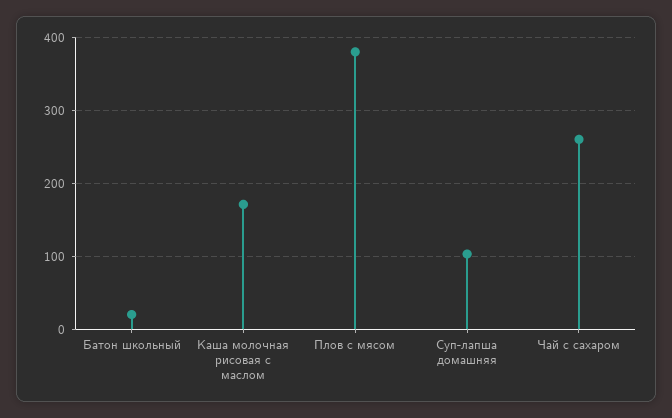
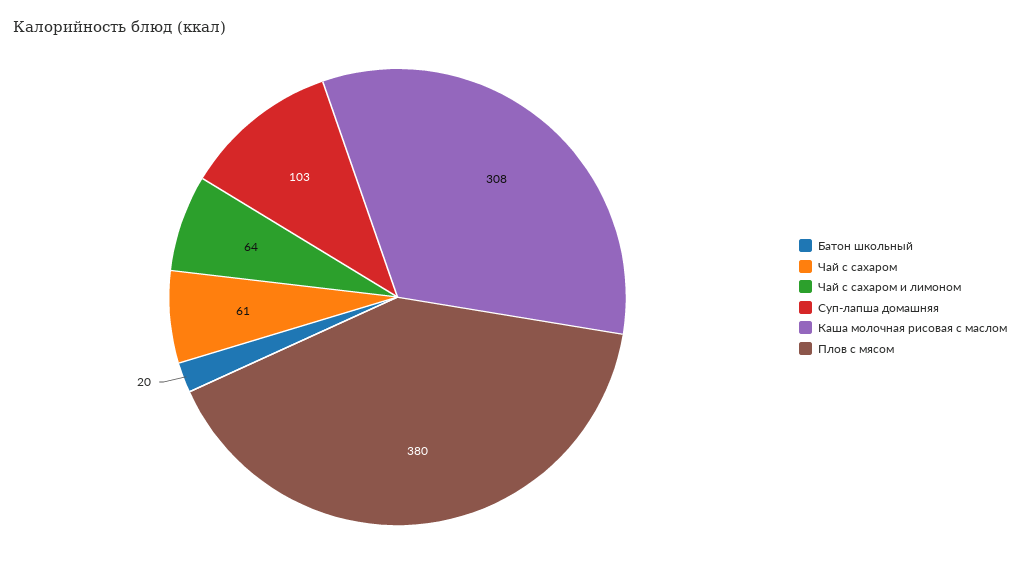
  {
    "Батон школьный": 20,
-   "Каша молочная рисовая с маслом": 170,
+   "Каша молочная рисовая с маслом": 308,
    "Плов с мясом": 380,
    "Суп-лапша домашняя": 103,
-   "Чай с сахаром": 260
+   "Чай с сахаром": 61,
+   "Чай с сахаром и лимоном": 64
  }

